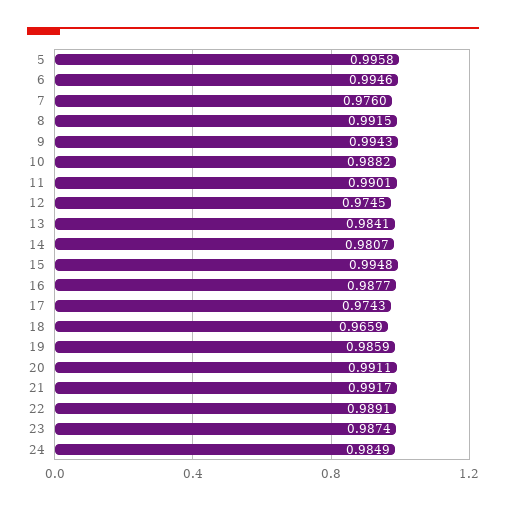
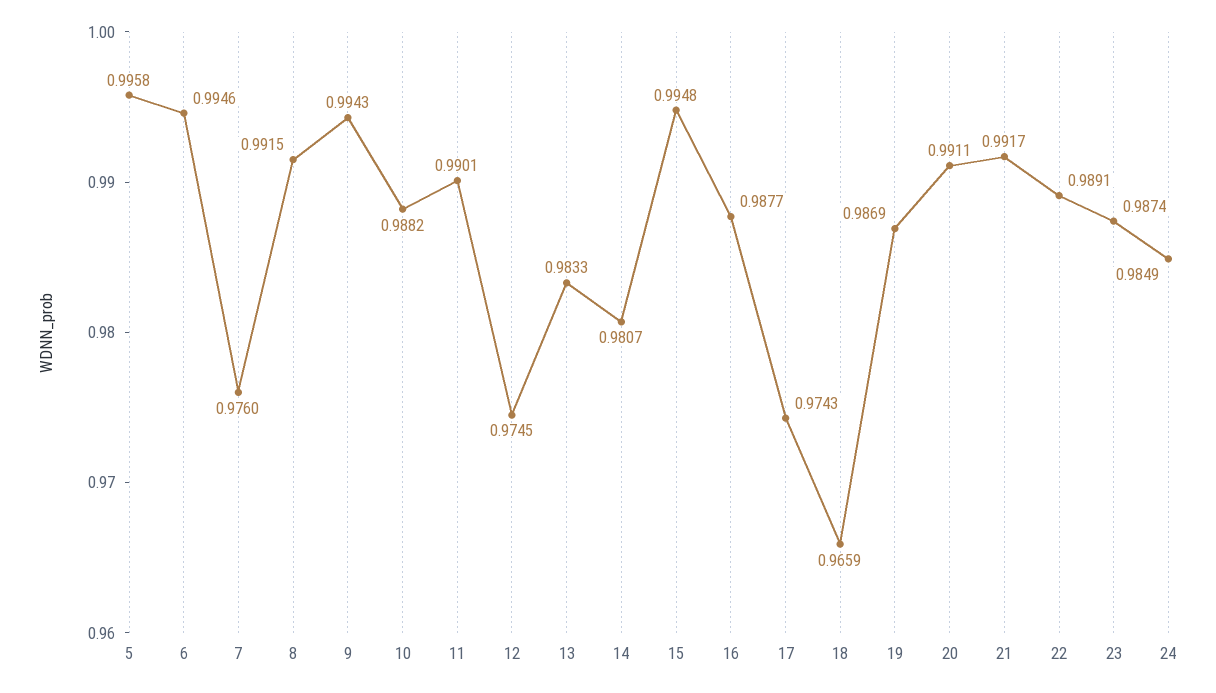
  {
    "5": 0.9958,
    "6": 0.9946,
    "7": 0.976,
    "8": 0.9915,
    "9": 0.9943,
    "10": 0.9882,
    "11": 0.9901,
    "12": 0.9745,
-   "13": 0.9841,
+   "13": 0.9833,
    "14": 0.9807,
    "15": 0.9948,
    "16": 0.9877,
    "17": 0.9743,
    "18": 0.9659,
-   "19": 0.9859,
+   "19": 0.9869,
    "20": 0.9911,
    "21": 0.9917,
    "22": 0.9891,
    "23": 0.9874,
    "24": 0.9849
  }

